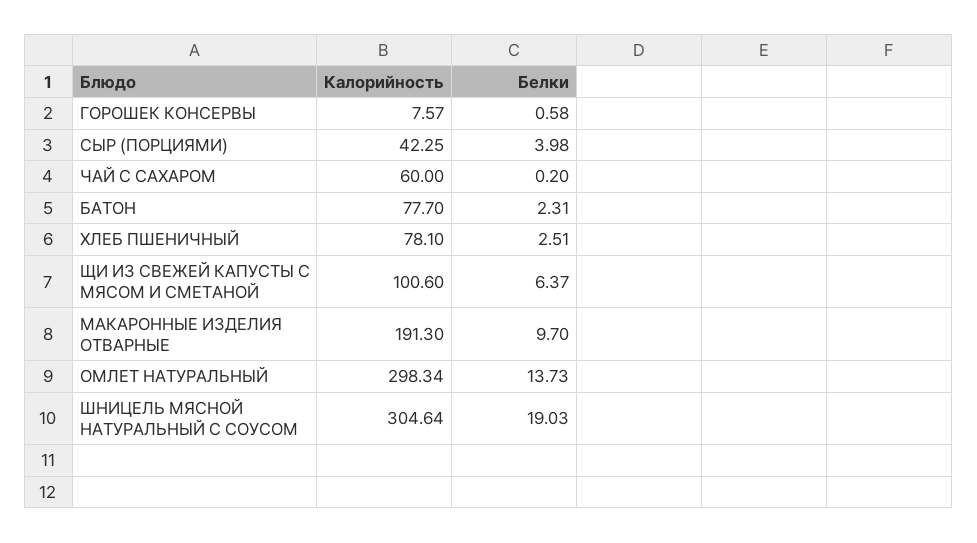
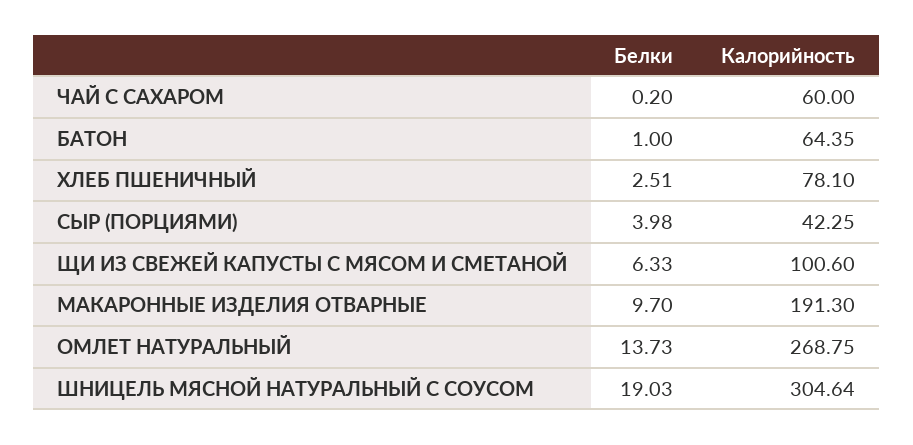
  {
    "Калорийность": {
-     "ГОРОШЕК КОНСЕРВЫ": 7.57,
      "СЫР (ПОРЦИЯМИ)": 42.25,
      "ЧАЙ С САХАРОМ": 60,
-     "БАТОН": 77.7,
+     "БАТОН": 64.35,
      "ХЛЕБ ПШЕНИЧНЫЙ": 78.1,
      "ЩИ ИЗ СВЕЖЕЙ КАПУСТЫ С МЯСОМ И СМЕТАНОЙ": 100.6,
      "МАКАРОННЫЕ ИЗДЕЛИЯ ОТВАРНЫЕ": 191.3,
-     "ОМЛЕТ НАТУРАЛЬНЫЙ": 298.34,
+     "ОМЛЕТ НАТУРАЛЬНЫЙ": 268.75,
      "ШНИЦЕЛЬ МЯСНОЙ НАТУРАЛЬНЫЙ С СОУСОМ": 304.64
    },
    "Белки": {
-     "ГОРОШЕК КОНСЕРВЫ": 0.58,
      "СЫР (ПОРЦИЯМИ)": 3.98,
      "ЧАЙ С САХАРОМ": 0.2,
-     "БАТОН": 2.31,
+     "БАТОН": 1,
      "ХЛЕБ ПШЕНИЧНЫЙ": 2.51,
-     "ЩИ ИЗ СВЕЖЕЙ КАПУСТЫ С МЯСОМ И СМЕТАНОЙ": 6.37,
+     "ЩИ ИЗ СВЕЖЕЙ КАПУСТЫ С МЯСОМ И СМЕТАНОЙ": 6.33,
      "МАКАРОННЫЕ ИЗДЕЛИЯ ОТВАРНЫЕ": 9.7,
      "ОМЛЕТ НАТУРАЛЬНЫЙ": 13.73,
      "ШНИЦЕЛЬ МЯСНОЙ НАТУРАЛЬНЫЙ С СОУСОМ": 19.03
    }
  }

